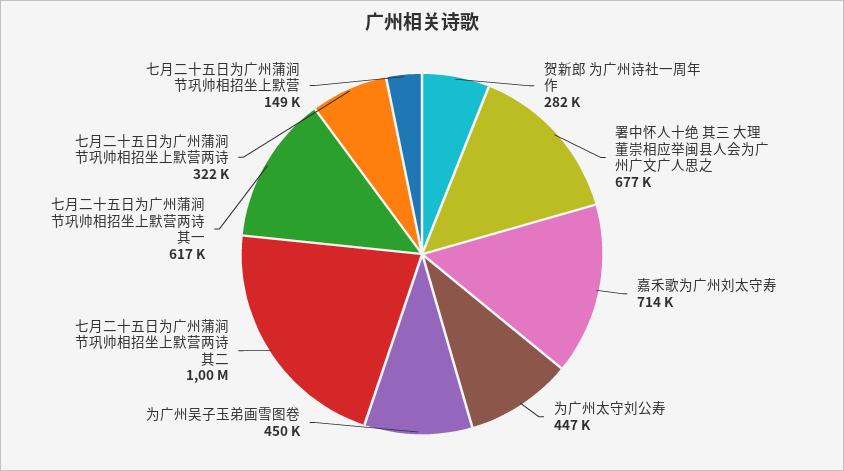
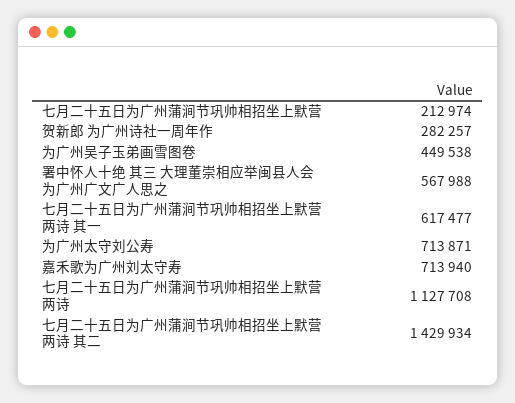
  {
    "贺新郎 为广州诗社一周年作": 282257,
-   "署中怀人十绝 其三 大理董崇相应举闽县人会为广州广文广人思之": 677000,
+   "署中怀人十绝 其三 大理董崇相应举闽县人会为广州广文广人思之": 567988,
    "嘉禾歌为广州刘太守寿": 713940,
-   "为广州太守刘公寿": 447000,
+   "为广州太守刘公寿": 713871,
    "为广州吴子玉弟画雪图卷": 449538,
-   "七月二十五日为广州蒲涧节巩帅相招坐上默营两诗 其二": 1000000,
+   "七月二十五日为广州蒲涧节巩帅相招坐上默营两诗 其二": 1429934,
    "七月二十五日为广州蒲涧节巩帅相招坐上默营两诗 其一": 617477,
-   "七月二十五日为广州蒲涧节巩帅相招坐上默营两诗": 322000,
+   "七月二十五日为广州蒲涧节巩帅相招坐上默营两诗": 1127708,
-   "七月二十五日为广州蒲涧节巩帅相招坐上默营": 149000
+   "七月二十五日为广州蒲涧节巩帅相招坐上默营": 212974
  }

